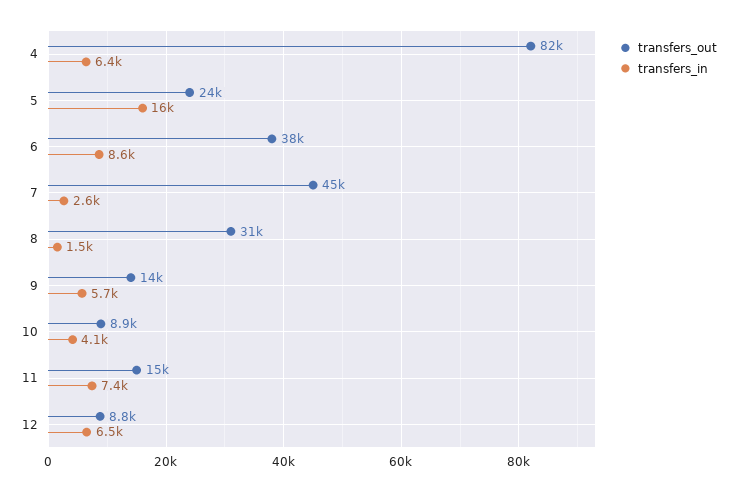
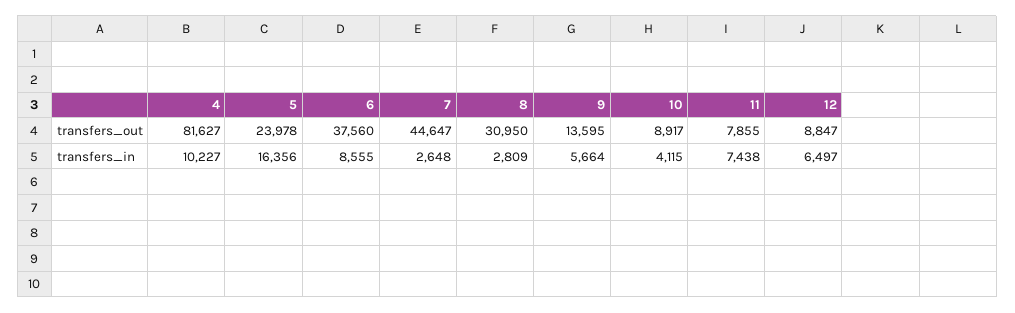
  {
    "transfers_out": {
      "4": 81627,
      "5": 23978,
      "6": 37560,
      "7": 44647,
      "8": 30950,
      "9": 13595,
      "10": 8917,
-     "11": 15000,
+     "11": 7855,
      "12": 8847
    },
    "transfers_in": {
-     "4": 6400,
+     "4": 10227,
      "5": 16356,
      "6": 8555,
      "7": 2648,
-     "8": 1500,
+     "8": 2809,
      "9": 5664,
      "10": 4115,
      "11": 7438,
      "12": 6497
    }
  }

